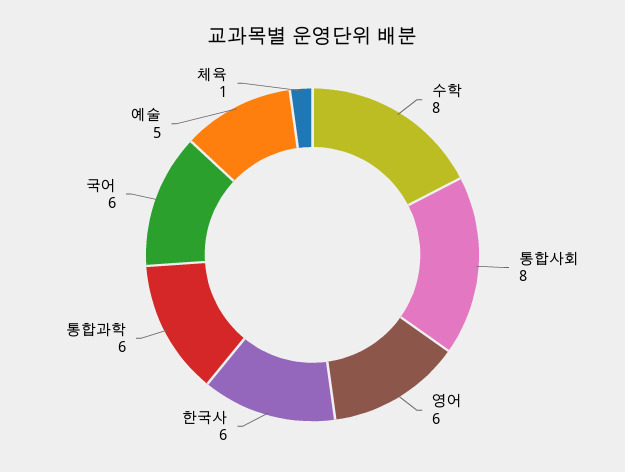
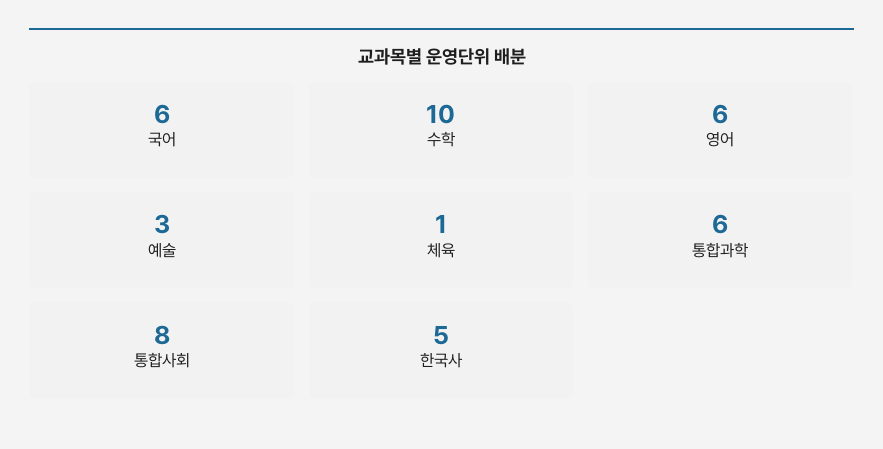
  {
-   "수학": 8,
+   "수학": 10,
    "통합사회": 8,
    "영어": 6,
-   "한국사": 6,
+   "한국사": 5,
    "통합과학": 6,
    "국어": 6,
-   "예술": 5,
+   "예술": 3,
    "체육": 1
  }

